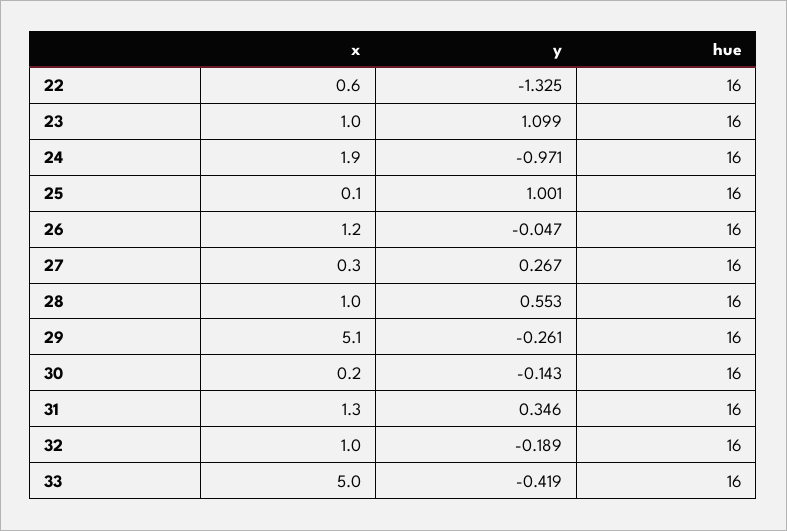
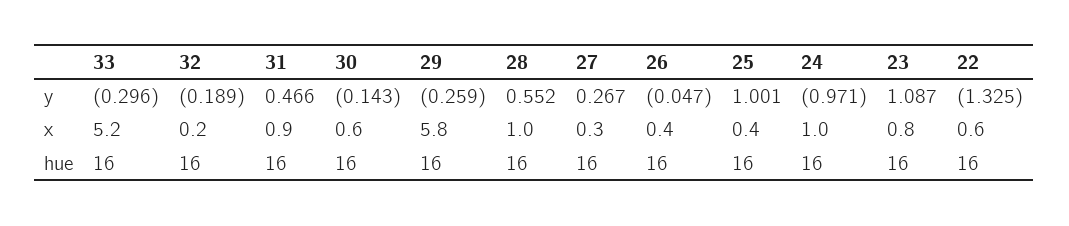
  {
    "x": {
      "22": 0.6,
-     "23": 1,
+     "23": 0.8,
-     "24": 1.9,
+     "24": 1,
-     "25": 0.1,
+     "25": 0.4,
-     "26": 1.2,
+     "26": 0.4,
      "27": 0.3,
      "28": 1,
-     "29": 5.1,
+     "29": 5.8,
-     "30": 0.2,
+     "30": 0.6,
-     "31": 1.3,
+     "31": 0.9,
-     "32": 1,
+     "32": 0.2,
-     "33": 5
+     "33": 5.2
    },
    "y": {
      "22": -1.325,
-     "23": 1.099,
+     "23": 1.087,
      "24": -0.971,
      "25": 1.001,
      "26": -0.047,
      "27": 0.267,
-     "28": 0.553,
+     "28": 0.552,
-     "29": -0.261,
+     "29": -0.259,
      "30": -0.143,
-     "31": 0.346,
+     "31": 0.466,
      "32": -0.189,
-     "33": -0.419
+     "33": -0.296
    },
    "hue": {
      "22": 16,
      "23": 16,
      "24": 16,
      "25": 16,
      "26": 16,
      "27": 16,
      "28": 16,
      "29": 16,
      "30": 16,
      "31": 16,
      "32": 16,
      "33": 16
    }
  }

